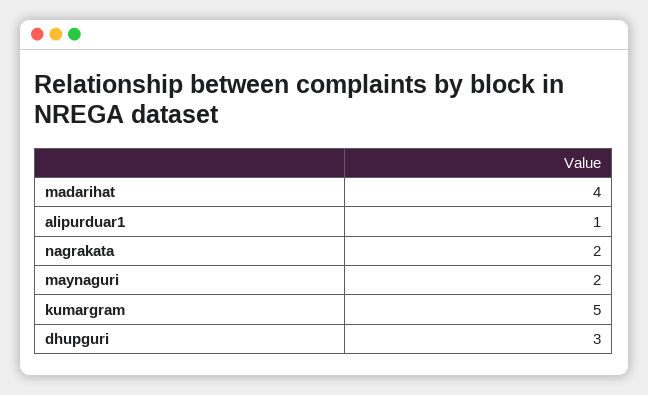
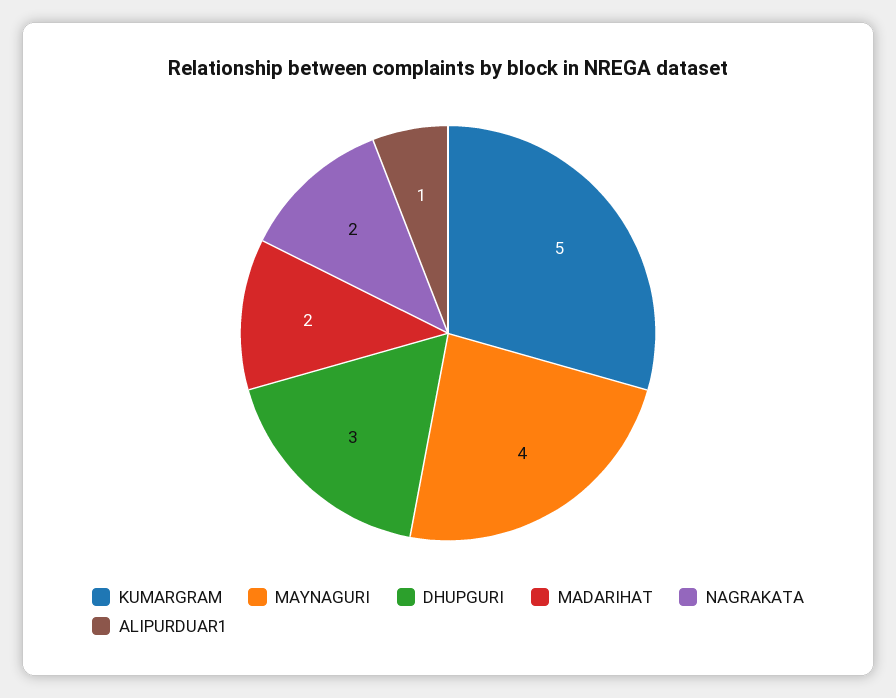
  {
-   "madarihat": 4,
+   "madarihat": 2,
    "alipurduar1": 1,
    "nagrakata": 2,
-   "maynaguri": 2,
+   "maynaguri": 4,
    "kumargram": 5,
    "dhupguri": 3
  }

